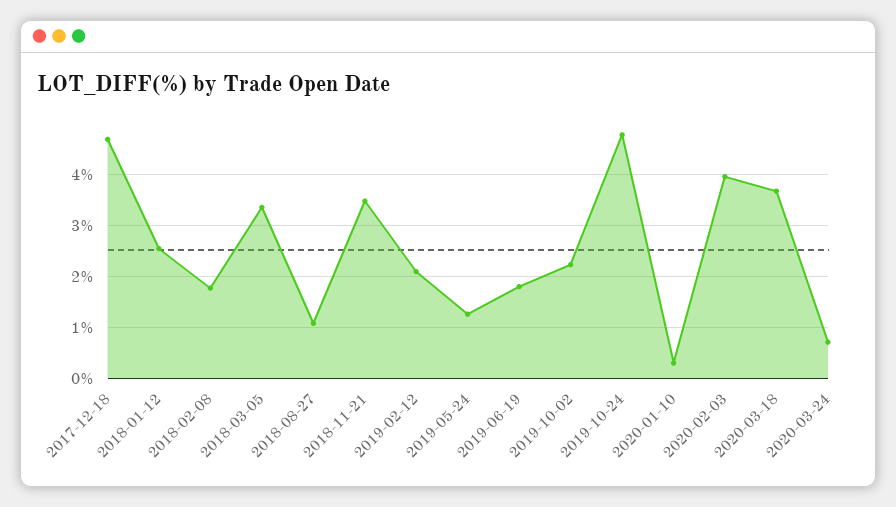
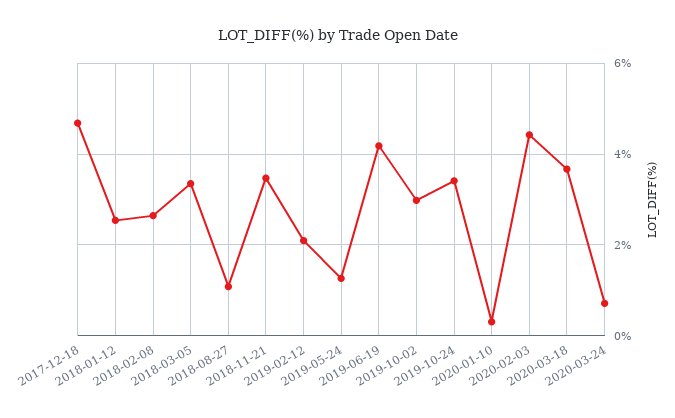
  {
    "2017-12-18": 4.6,
    "2018-01-12": 2.6,
-   "2018-02-08": 1.8,
+   "2018-02-08": 2.6,
    "2018-03-05": 3.4,
    "2018-08-27": 1,
    "2018-11-21": 3.4,
    "2019-02-12": 2,
    "2019-05-24": 1.2,
-   "2019-06-19": 1.8,
+   "2019-06-19": 4.2,
-   "2019-10-02": 2.2,
+   "2019-10-02": 3,
-   "2019-10-24": 4.8,
+   "2019-10-24": 3.4,
    "2020-01-10": 0.4,
-   "2020-02-03": 4,
+   "2020-02-03": 4.4,
    "2020-03-18": 3.6,
    "2020-03-24": 0.8
  }

